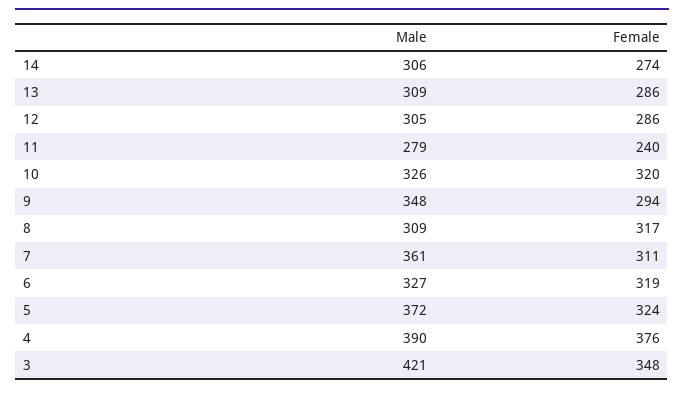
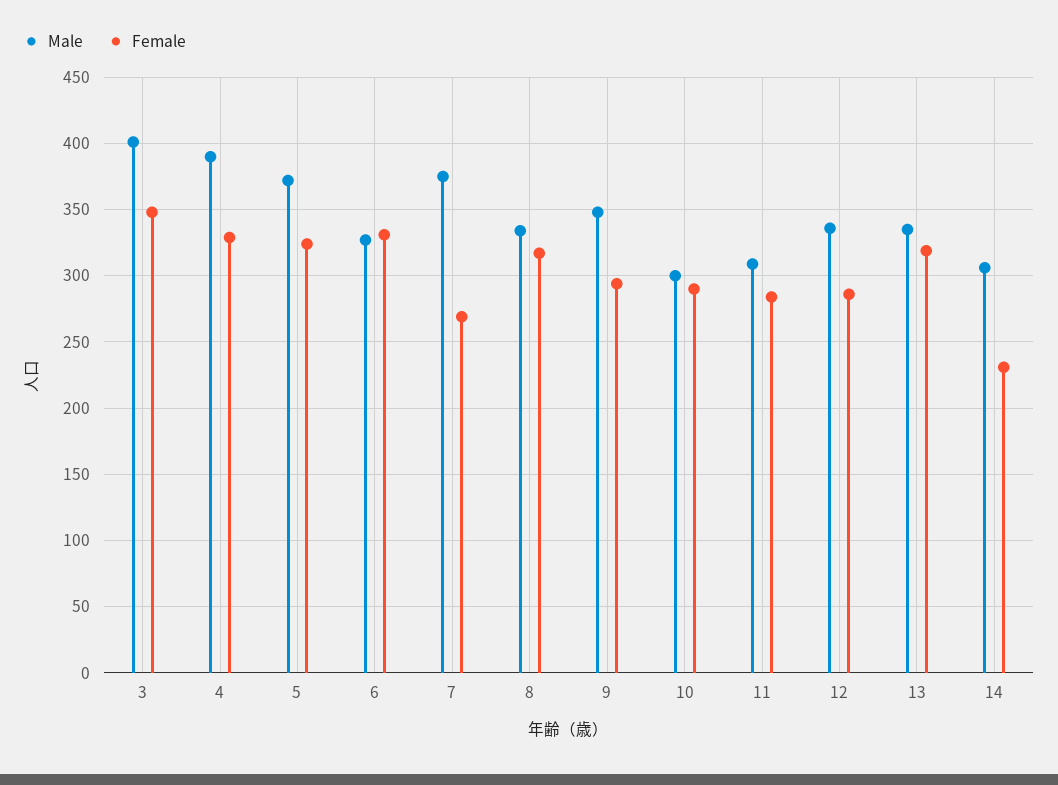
  {
    "Male": {
      "14": 306,
-     "13": 309,
+     "13": 335,
-     "12": 305,
+     "12": 335,
-     "11": 279,
+     "11": 310,
-     "10": 326,
+     "10": 300,
      "9": 348,
-     "8": 309,
+     "8": 335,
-     "7": 361,
+     "7": 375,
      "6": 327,
      "5": 372,
      "4": 390,
-     "3": 421
+     "3": 400
    },
    "Female": {
-     "14": 274,
+     "14": 230,
-     "13": 286,
+     "13": 320,
      "12": 286,
-     "11": 240,
+     "11": 285,
-     "10": 320,
+     "10": 290,
      "9": 294,
      "8": 317,
-     "7": 311,
+     "7": 270,
-     "6": 319,
+     "6": 330,
      "5": 324,
-     "4": 376,
+     "4": 330,
      "3": 348
    }
  }

